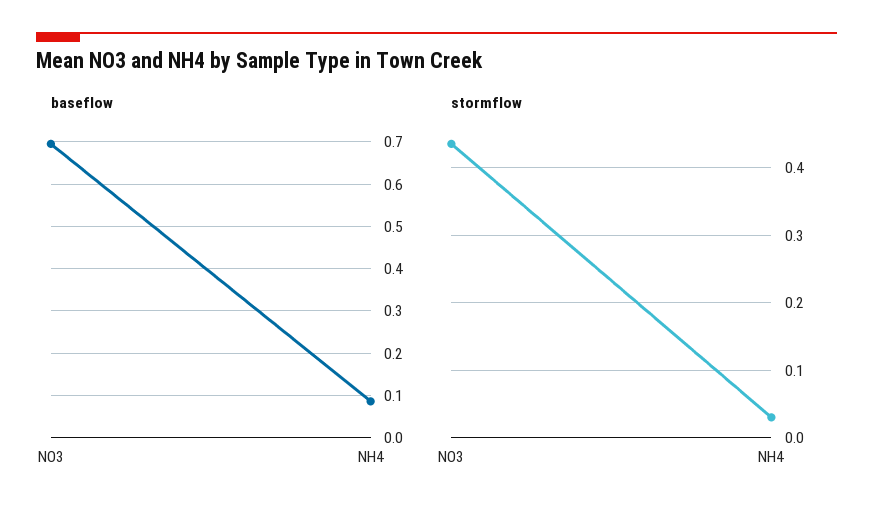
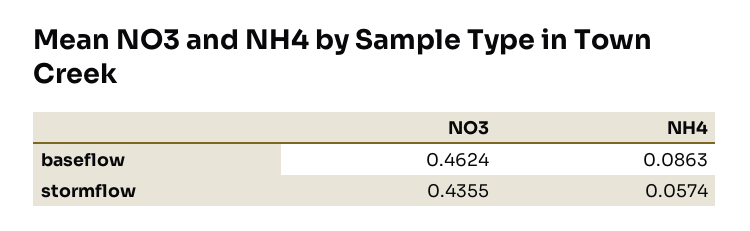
  {
    "baseflow": {
-     "NO3": 0.7,
+     "NO3": 0.4624,
      "NH4": 0.0863
    },
    "stormflow": {
      "NO3": 0.4355,
-     "NH4": 0.03
+     "NH4": 0.0574
    }
  }

